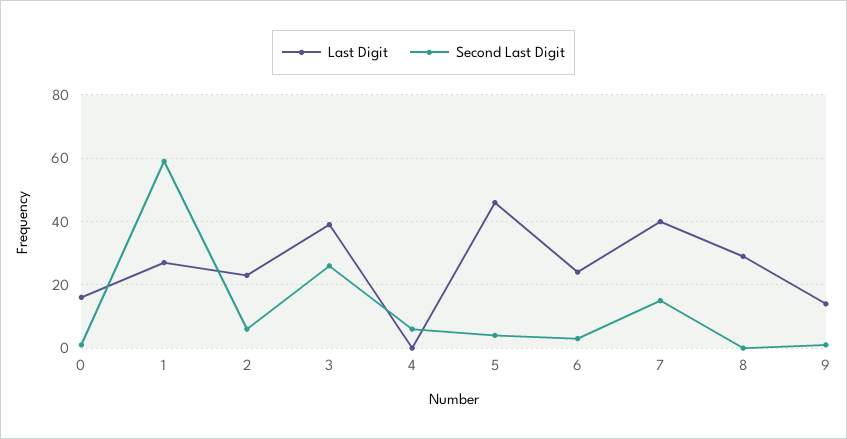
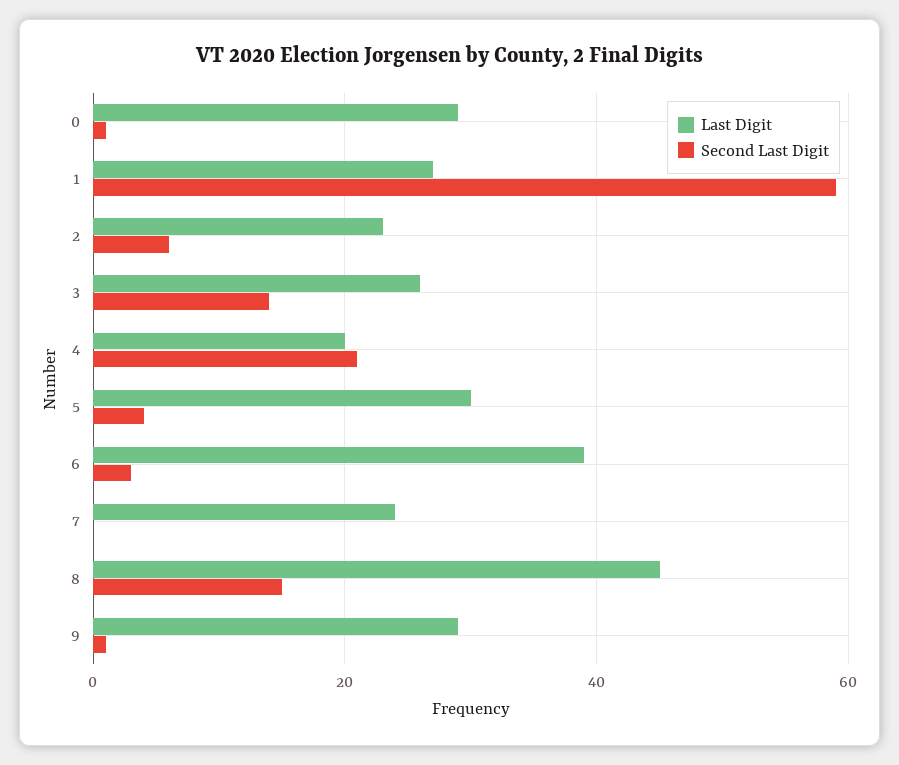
  {
    "Last Digit": {
-     "0": 15,
+     "0": 30,
      "1": 25,
      "2": 25,
-     "3": 40,
+     "3": 25,
-     "4": 0,
+     "4": 20,
-     "5": 45,
+     "5": 30,
-     "6": 25,
+     "6": 40,
-     "7": 40,
+     "7": 25,
-     "8": 30,
+     "8": 45,
-     "9": 15
+     "9": 30
    },
    "Second Last Digit": {
      "0": 0,
      "1": 60,
      "2": 5,
-     "3": 25,
+     "3": 15,
-     "4": 5,
+     "4": 20,
      "5": 5,
      "6": 5,
-     "7": 15,
+     "7": 0,
-     "8": 0,
+     "8": 15,
      "9": 0
    }
  }

